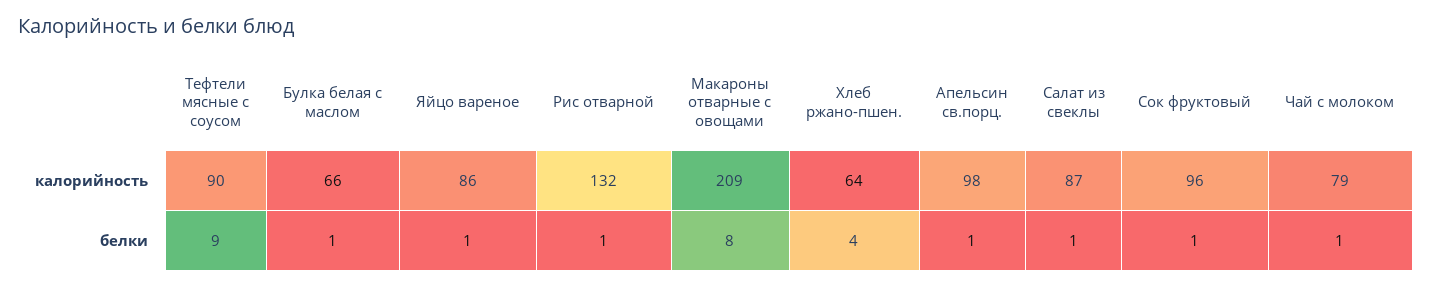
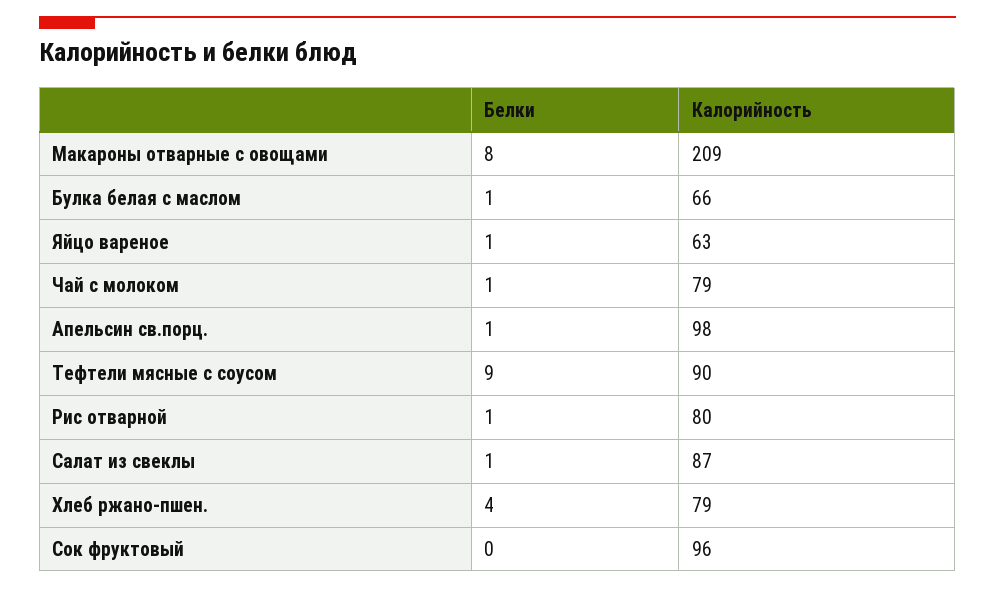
  {
    "Тефтели мясные с соусом": {
      "калорийность": 90,
      "белки": 9
    },
    "Булка белая с маслом": {
      "калорийность": 66,
      "белки": 1
    },
    "Яйцо вареное": {
-     "калорийность": 86,
+     "калорийность": 63,
      "белки": 1
    },
    "Рис отварной": {
-     "калорийность": 132,
+     "калорийность": 80,
      "белки": 1
    },
    "Макароны отварные с овощами": {
      "калорийность": 209,
      "белки": 8
    },
    "Хлеб ржано-пшен.": {
-     "калорийность": 64,
+     "калорийность": 79,
      "белки": 4
    },
    "Апельсин св.порц.": {
      "калорийность": 98,
      "белки": 1
    },
    "Салат из свеклы": {
      "калорийность": 87,
      "белки": 1
    },
    "Сок фруктовый": {
      "калорийность": 96,
-     "белки": 1
+     "белки": 0
    },
    "Чай с молоком": {
      "калорийность": 79,
      "белки": 1
    }
  }

